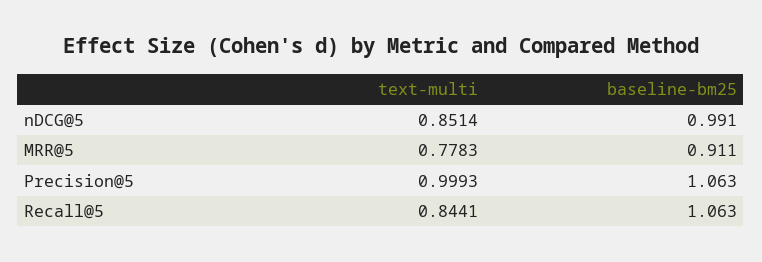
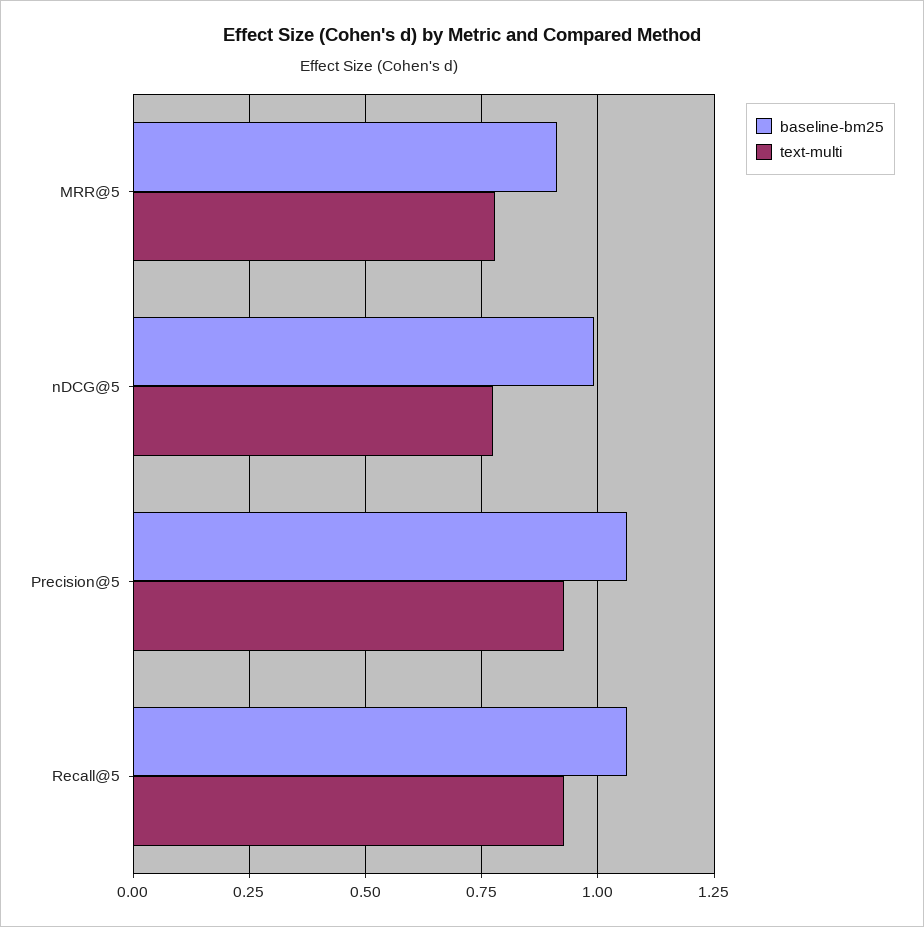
  {
    "text-multi": {
-     "nDCG@5": 0.8514,
+     "nDCG@5": 0.775,
      "MRR@5": 0.7783,
-     "Precision@5": 0.9993,
+     "Precision@5": 0.925,
-     "Recall@5": 0.8441
+     "Recall@5": 0.925
    },
    "baseline-bm25": {
      "nDCG@5": 0.991,
      "MRR@5": 0.911,
      "Precision@5": 1.063,
      "Recall@5": 1.063
    }
  }

